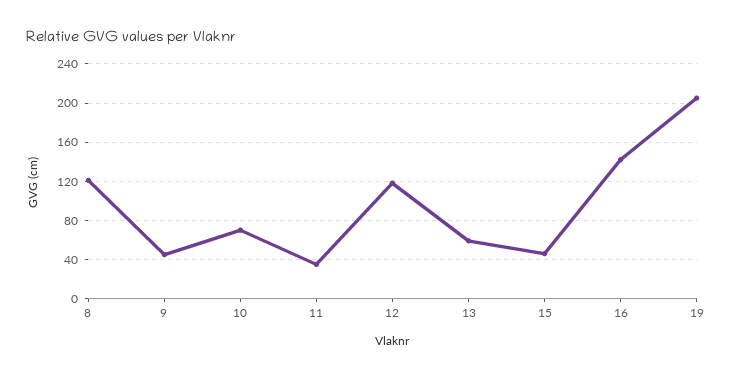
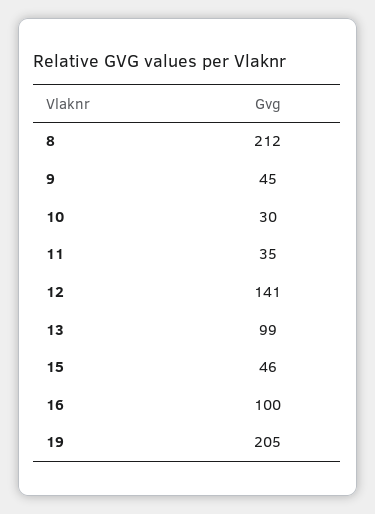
  {
-   "8": 120,
+   "8": 212,
    "9": 45,
-   "10": 70,
+   "10": 30,
    "11": 35,
-   "12": 120,
+   "12": 141,
-   "13": 60,
+   "13": 99,
    "15": 46,
-   "16": 140,
+   "16": 100,
    "19": 205
  }

